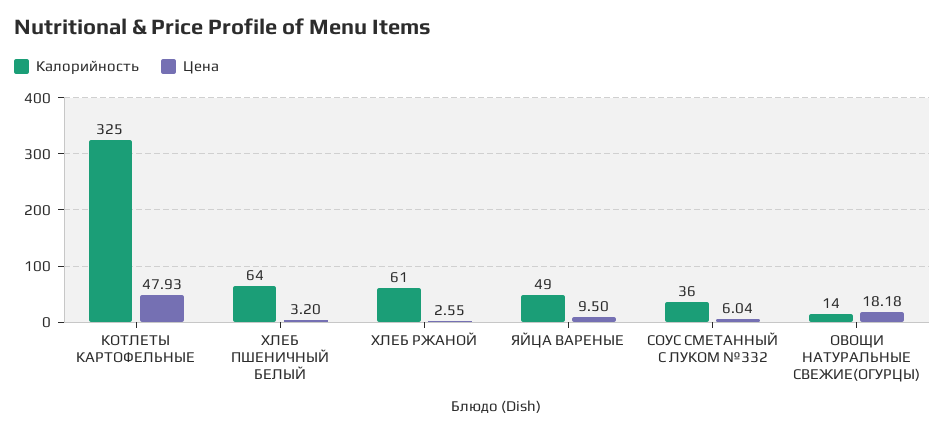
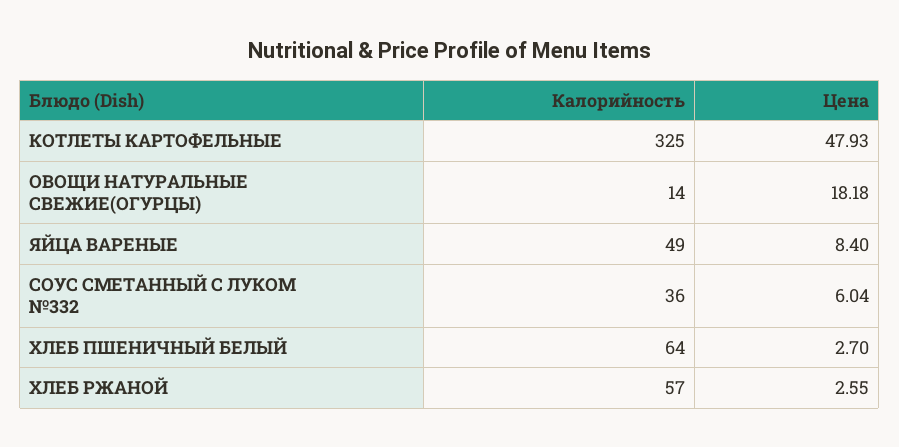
  {
    "Калорийность": {
      "КОТЛЕТЫ КАРТОФЕЛЬНЫЕ": 325,
      "ХЛЕБ ПШЕНИЧНЫЙ БЕЛЫЙ": 64,
-     "ХЛЕБ РЖАНОЙ": 61,
+     "ХЛЕБ РЖАНОЙ": 57,
      "ЯЙЦА ВАРЕНЫЕ": 49,
      "СОУС СМЕТАННЫЙ С ЛУКОМ №332": 36,
      "ОВОЩИ НАТУРАЛЬНЫЕ СВЕЖИЕ(ОГУРЦЫ)": 14
    },
    "Цена": {
      "КОТЛЕТЫ КАРТОФЕЛЬНЫЕ": 47.93,
-     "ХЛЕБ ПШЕНИЧНЫЙ БЕЛЫЙ": 3.2,
+     "ХЛЕБ ПШЕНИЧНЫЙ БЕЛЫЙ": 2.7,
      "ХЛЕБ РЖАНОЙ": 2.55,
-     "ЯЙЦА ВАРЕНЫЕ": 9.5,
+     "ЯЙЦА ВАРЕНЫЕ": 8.4,
      "СОУС СМЕТАННЫЙ С ЛУКОМ №332": 6.04,
      "ОВОЩИ НАТУРАЛЬНЫЕ СВЕЖИЕ(ОГУРЦЫ)": 18.18
    }
  }

